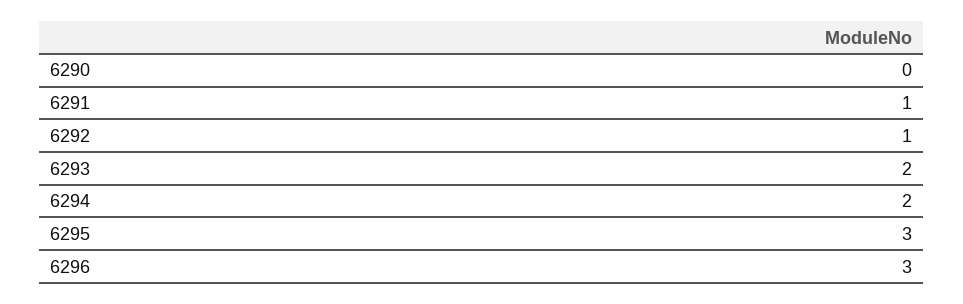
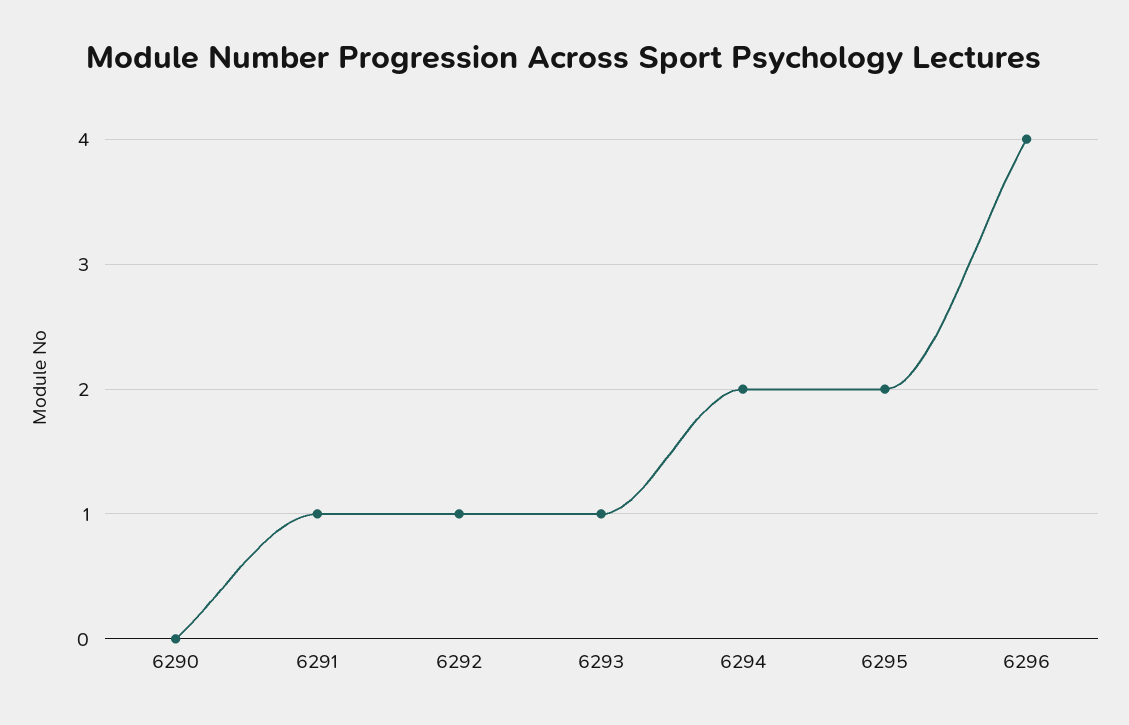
  {
    "6290": 0,
    "6291": 1,
    "6292": 1,
-   "6293": 2,
+   "6293": 1,
    "6294": 2,
-   "6295": 3,
+   "6295": 2,
-   "6296": 3
+   "6296": 4
  }

